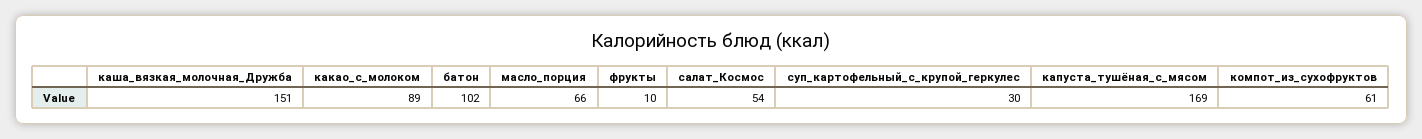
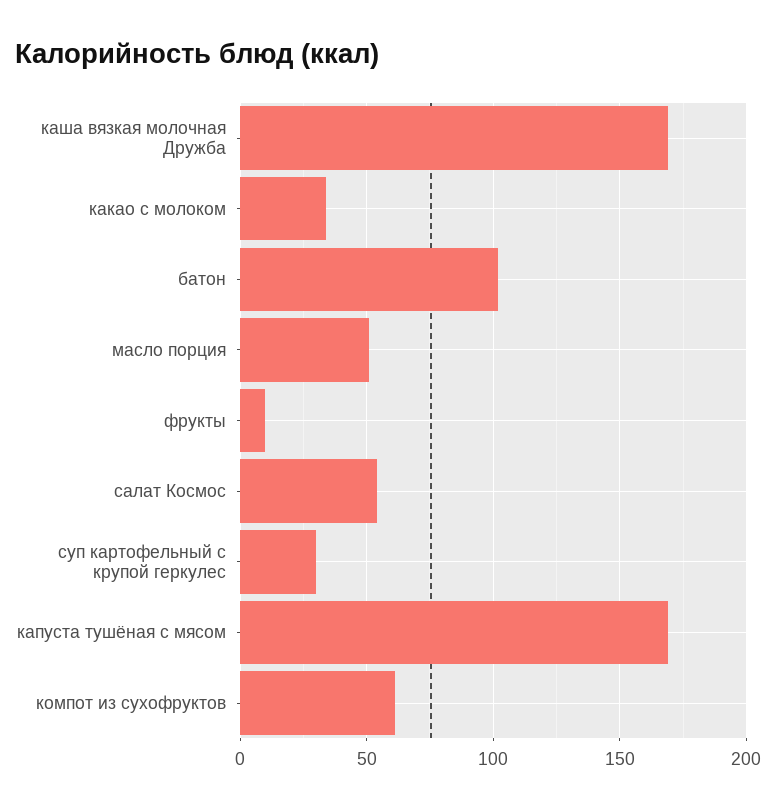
  {
-   "каша_вязкая_молочная_Дружба": 151,
+   "каша_вязкая_молочная_Дружба": 170,
-   "какао_с_молоком": 89,
+   "какао_с_молоком": 35,
    "батон": 102,
-   "масло_порция": 66,
+   "масло_порция": 50,
    "фрукты": 10,
    "салат_Космос": 54,
    "суп_картофельный_с_крупой_геркулес": 30,
    "капуста_тушёная_с_мясом": 169,
    "компот_из_сухофруктов": 61
  }

